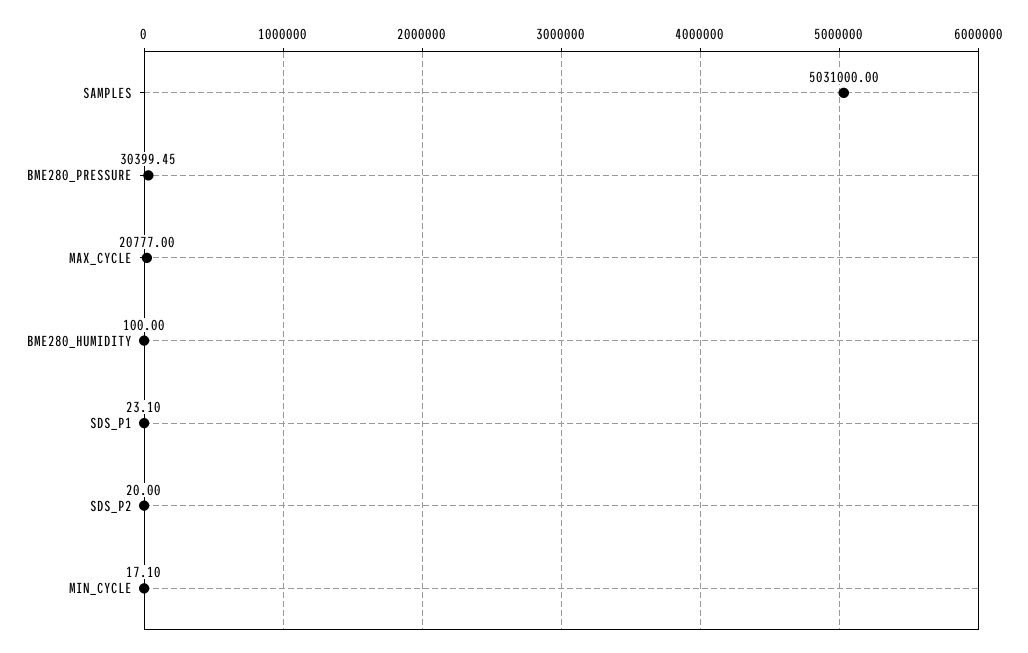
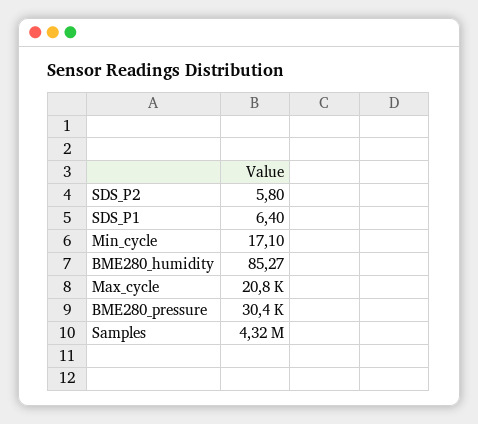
  {
-   "SAMPLES": 5031000,
+   "SAMPLES": 4320000,
    "BME280_PRESSURE": 30399.45,
    "MAX_CYCLE": 20777,
-   "BME280_HUMIDITY": 100,
+   "BME280_HUMIDITY": 85.27,
-   "SDS_P1": 23.1,
+   "SDS_P1": 6.4,
-   "SDS_P2": 20,
+   "SDS_P2": 5.8,
    "MIN_CYCLE": 17.1
  }

